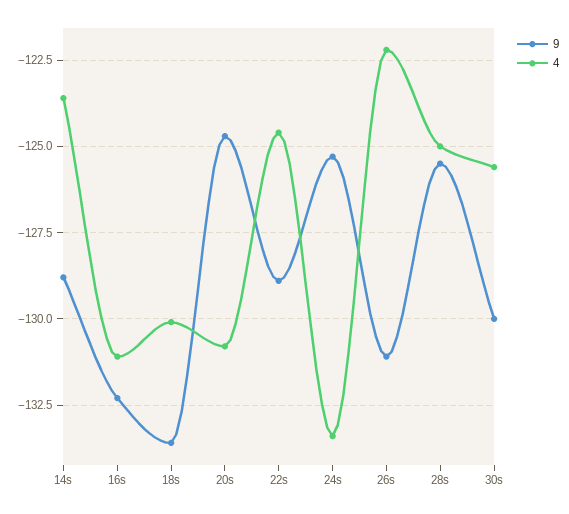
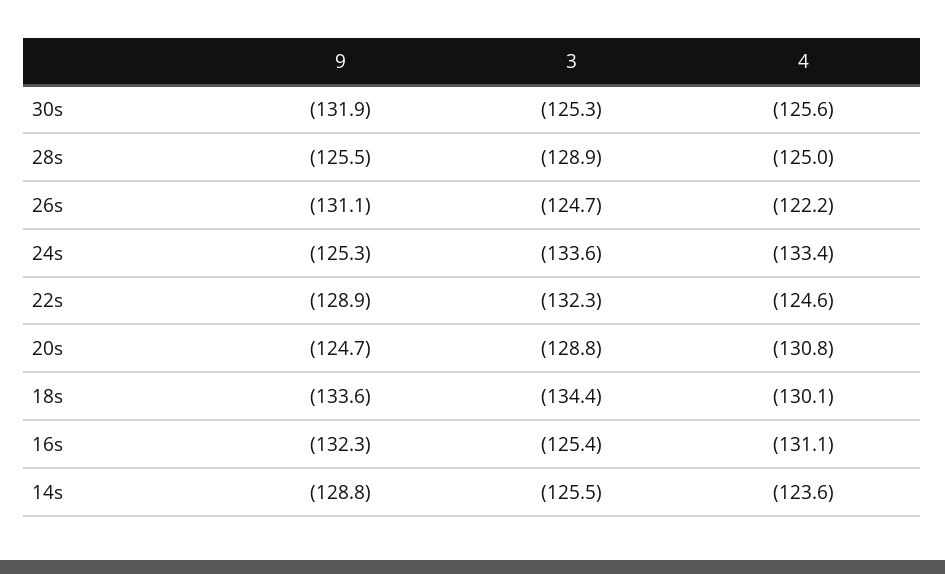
  {
    "9": {
      "14s": -128.8,
      "16s": -132.3,
      "18s": -133.6,
      "20s": -124.7,
      "22s": -128.9,
      "24s": -125.3,
      "26s": -131.1,
      "28s": -125.5,
-     "30s": -130
+     "30s": -131.9
    },
    "4": {
      "14s": -123.6,
      "16s": -131.1,
      "18s": -130.1,
      "20s": -130.8,
      "22s": -124.6,
      "24s": -133.4,
      "26s": -122.2,
      "28s": -125,
      "30s": -125.6
-   }
+   },
+   "3": {
+     "30s": -125.3,
+     "28s": -128.9,
+     "26s": -124.7,
+     "24s": -133.6,
+     "22s": -132.3,
+     "20s": -128.8,
+     "18s": -134.4,
+     "16s": -125.4,
+     "14s": -125.5
+   }
  }

